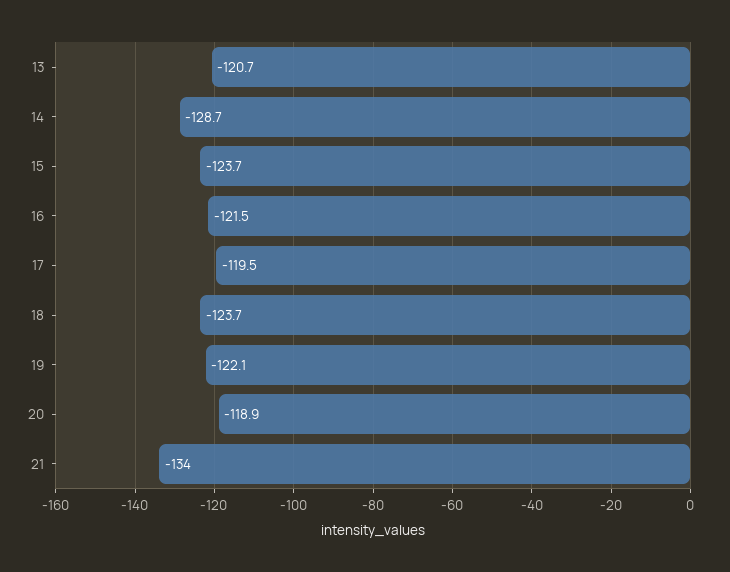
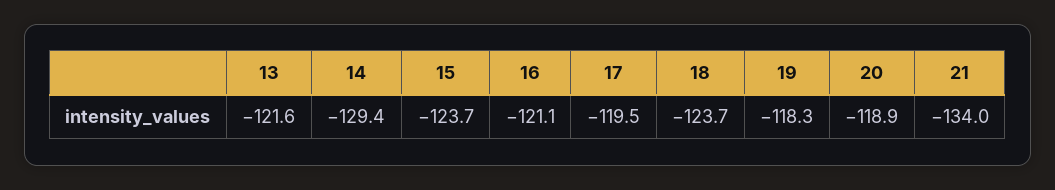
  {
-   "13": -120.7,
+   "13": -121.6,
-   "14": -128.7,
+   "14": -129.4,
    "15": -123.7,
-   "16": -121.5,
+   "16": -121.1,
    "17": -119.5,
    "18": -123.7,
-   "19": -122.1,
+   "19": -118.3,
    "20": -118.9,
    "21": -134
  }

